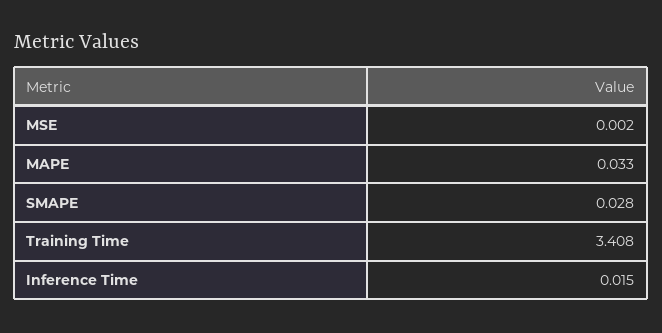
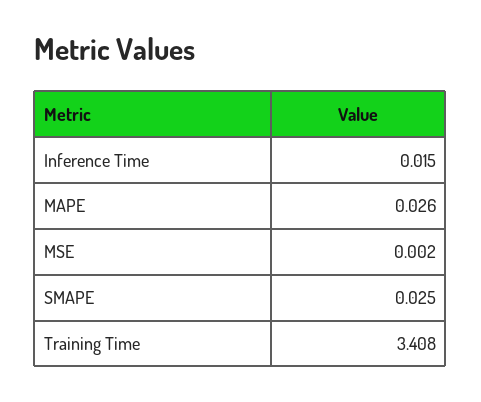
  {
    "MSE": 0.002,
-   "MAPE": 0.033,
+   "MAPE": 0.026,
-   "SMAPE": 0.028,
+   "SMAPE": 0.025,
    "Training Time": 3.408,
    "Inference Time": 0.015
  }

